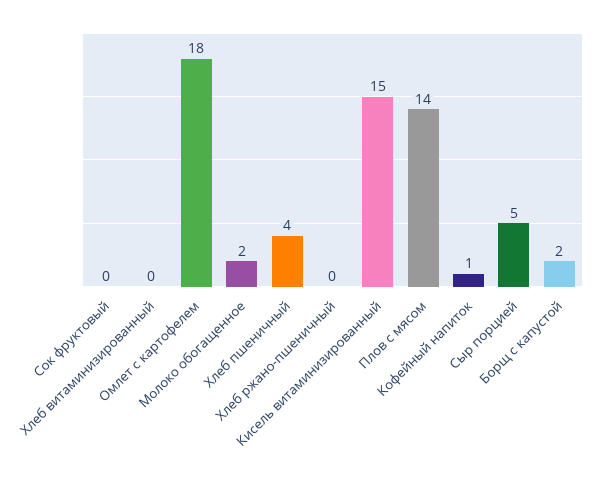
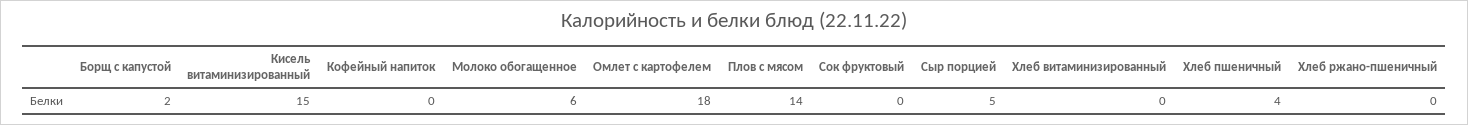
  {
    "Сок фруктовый": 0,
    "Хлеб витаминизированный": 0,
    "Омлет с картофелем": 18,
-   "Молоко обогащенное": 2,
+   "Молоко обогащенное": 6,
    "Хлеб пшеничный": 4,
    "Хлеб ржано-пшеничный": 0,
    "Кисель витаминизированный": 15,
    "Плов с мясом": 14,
-   "Кофейный напиток": 1,
+   "Кофейный напиток": 0,
    "Сыр порцией": 5,
    "Борщ с капустой": 2
  }

